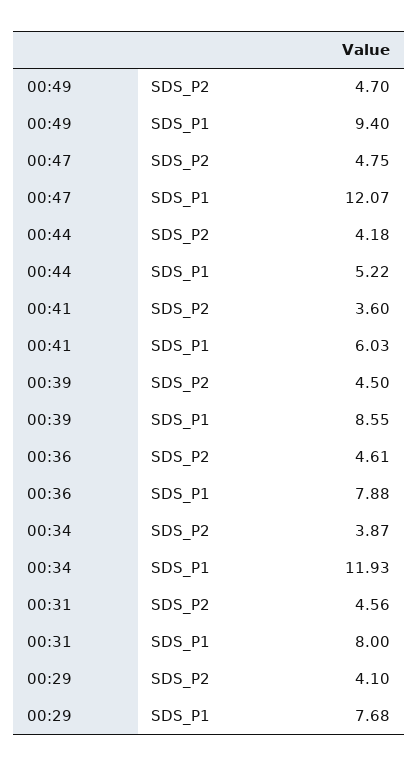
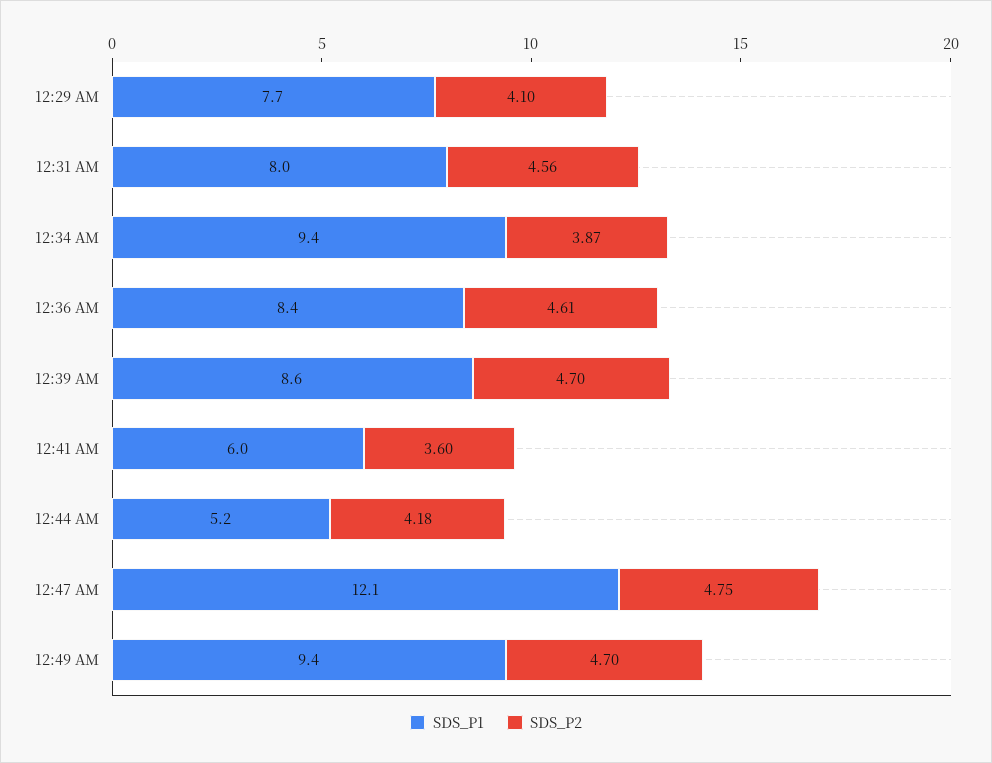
  {
    "SDS_P2": {
      "00:49": 4.7,
      "00:47": 4.75,
      "00:44": 4.18,
      "00:41": 3.6,
-     "00:39": 4.5,
+     "00:39": 4.7,
      "00:36": 4.61,
      "00:34": 3.87,
      "00:31": 4.56,
      "00:29": 4.1
    },
    "SDS_P1": {
      "00:49": 9.4,
      "00:47": 12.07,
      "00:44": 5.22,
      "00:41": 6.03,
      "00:39": 8.55,
-     "00:36": 7.88,
+     "00:36": 8.4,
-     "00:34": 11.93,
+     "00:34": 9.4,
      "00:31": 8,
      "00:29": 7.68
    }
  }

